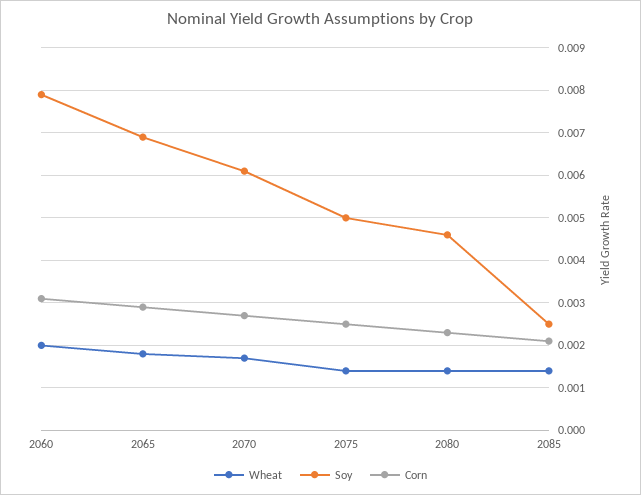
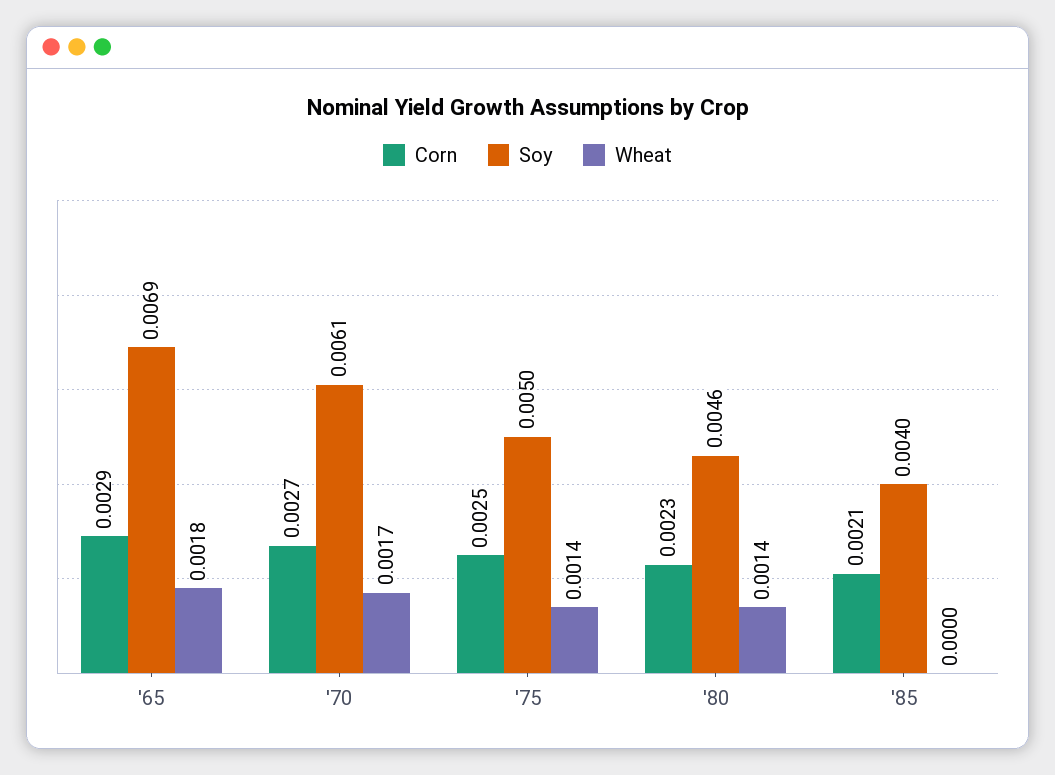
  {
    "Wheat": {
-     "2060": 0.002,
      "2065": 0.0018,
      "2070": 0.0017,
      "2075": 0.0014,
      "2080": 0.0014,
-     "2085": 0.0015
+     "2085": 0
    },
    "Soy": {
-     "2060": 0.008,
      "2065": 0.0069,
      "2070": 0.0061,
      "2075": 0.005,
      "2080": 0.0046,
-     "2085": 0.0025
+     "2085": 0.004
    },
    "Corn": {
-     "2060": 0.003,
      "2065": 0.0029,
      "2070": 0.0027,
      "2075": 0.0025,
      "2080": 0.0023,
      "2085": 0.0021
    }
  }

